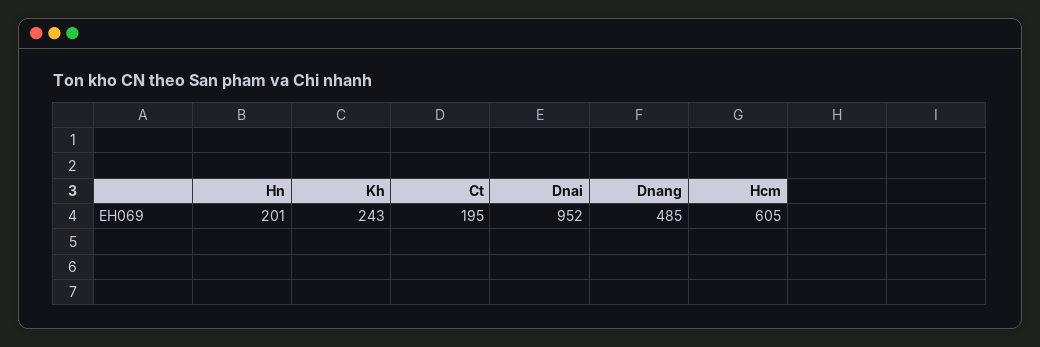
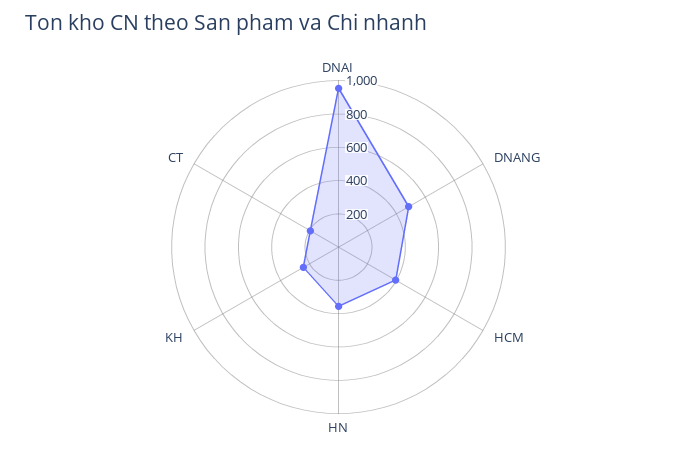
  {
-   "Hn": 201,
+   "Hn": 350,
    "Kh": 243,
    "Ct": 195,
    "Dnai": 952,
    "Dnang": 485,
-   "Hcm": 605
+   "Hcm": 400
  }

